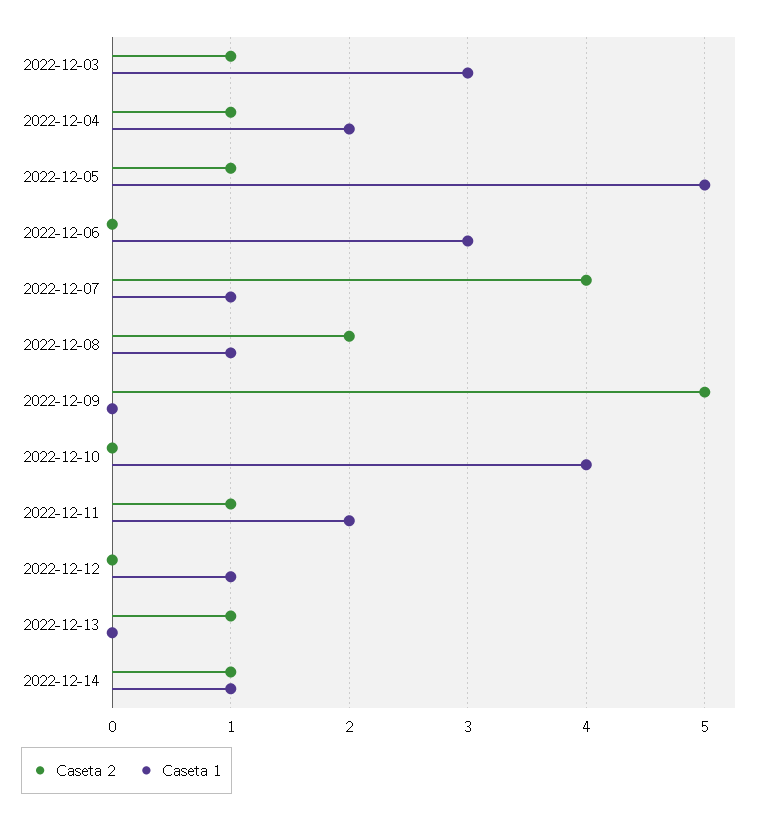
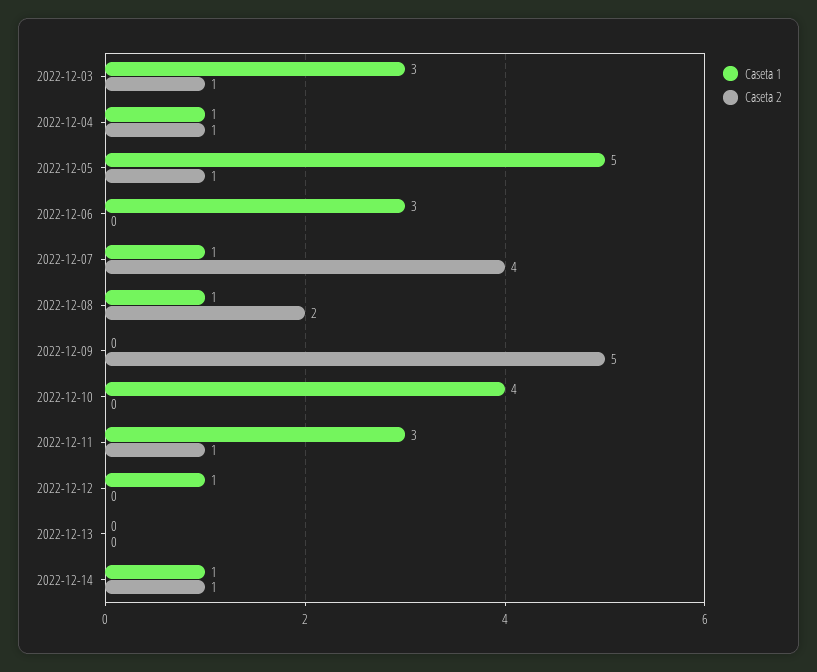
  {
    "Caseta 2": {
      "2022-12-03": 1,
      "2022-12-04": 1,
      "2022-12-05": 1,
      "2022-12-06": 0,
      "2022-12-07": 4,
      "2022-12-08": 2,
      "2022-12-09": 5,
      "2022-12-10": 0,
      "2022-12-11": 1,
      "2022-12-12": 0,
-     "2022-12-13": 1,
+     "2022-12-13": 0,
      "2022-12-14": 1
    },
    "Caseta 1": {
      "2022-12-03": 3,
-     "2022-12-04": 2,
+     "2022-12-04": 1,
      "2022-12-05": 5,
      "2022-12-06": 3,
      "2022-12-07": 1,
      "2022-12-08": 1,
      "2022-12-09": 0,
      "2022-12-10": 4,
-     "2022-12-11": 2,
+     "2022-12-11": 3,
      "2022-12-12": 1,
      "2022-12-13": 0,
      "2022-12-14": 1
    }
  }

